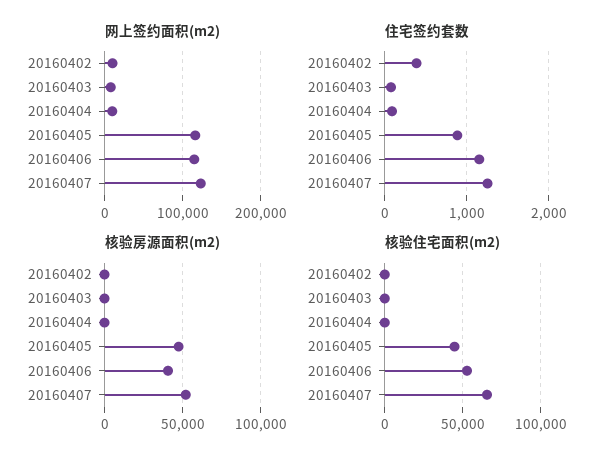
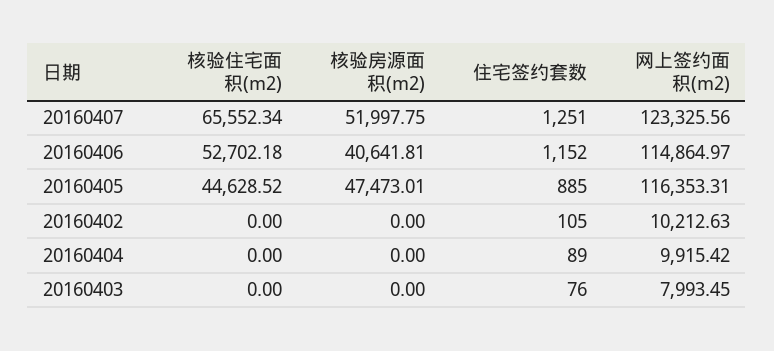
  {
    "网上签约面积(m2)": {
      "20160402": 10212.63,
      "20160403": 7993.45,
      "20160404": 9915.42,
      "20160405": 116353.31,
      "20160406": 114864.97,
      "20160407": 123325.56
    },
    "住宅签约套数": {
-     "20160402": 400,
+     "20160402": 105,
      "20160403": 76,
      "20160404": 89,
      "20160405": 885,
      "20160406": 1152,
      "20160407": 1251
    },
    "核验房源面积(m2)": {
      "20160402": 0,
      "20160403": 0,
      "20160404": 0,
      "20160405": 47473.01,
      "20160406": 40641.81,
      "20160407": 51997.75
    },
    "核验住宅面积(m2)": {
      "20160402": 0,
      "20160403": 0,
      "20160404": 0,
      "20160405": 44628.52,
      "20160406": 52702.18,
      "20160407": 65552.34
    }
  }

